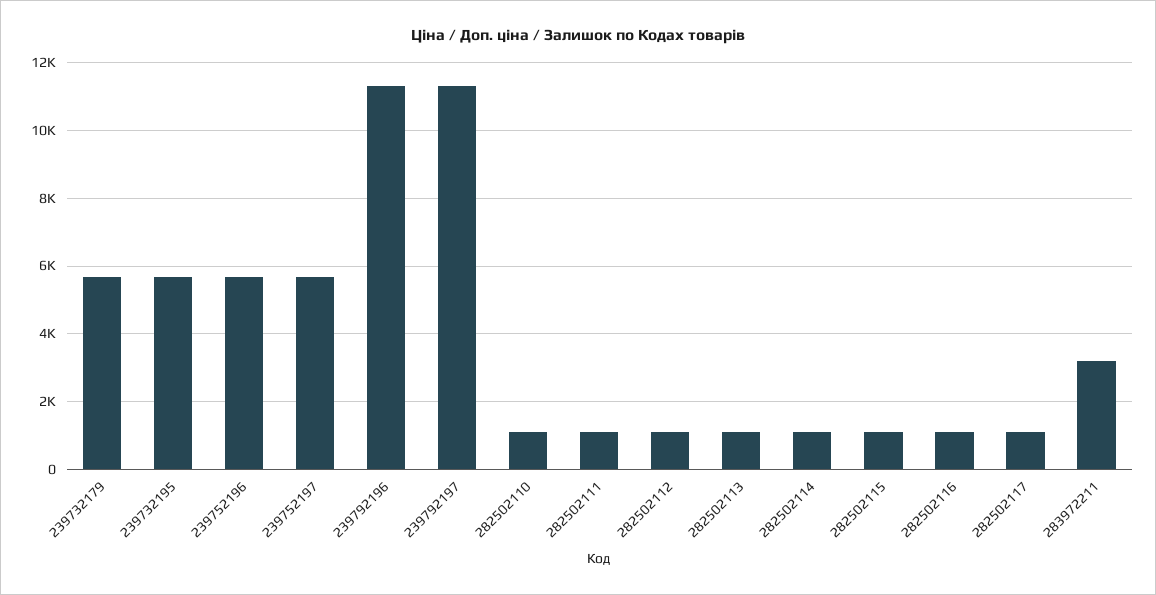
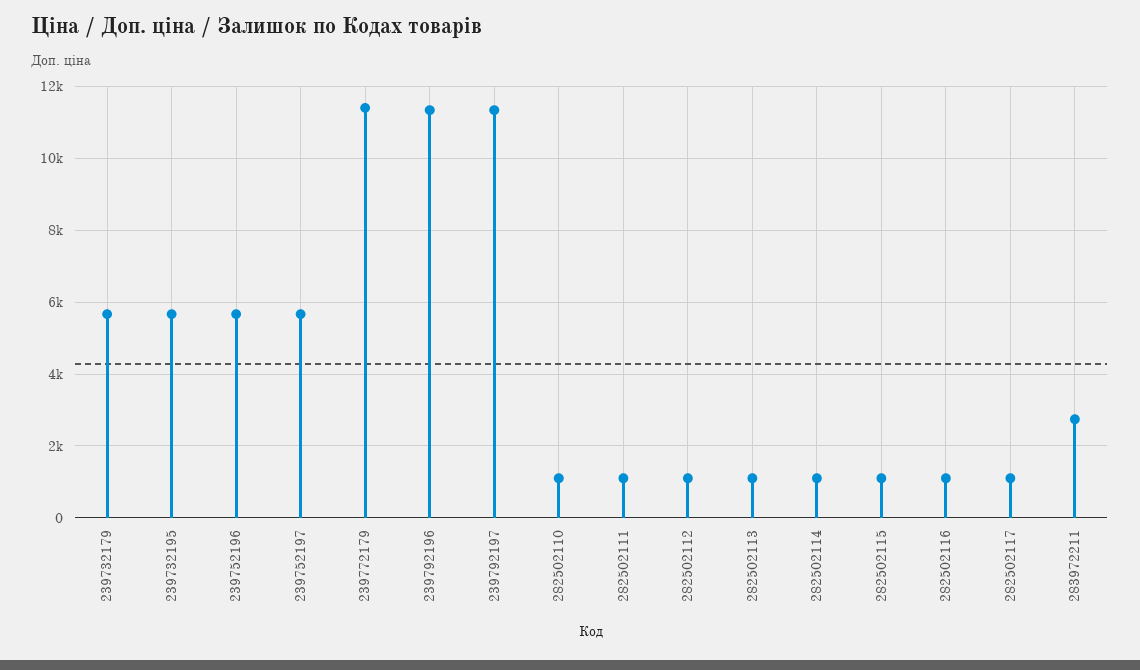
  {
    "239732179": 5600,
    "239732195": 5600,
    "239752196": 5600,
    "239752197": 5600,
    "239792196": 11400,
    "239792197": 11400,
    "282502110": 1200,
    "282502111": 1200,
    "282502112": 1200,
    "282502113": 1200,
    "282502114": 1200,
    "282502115": 1200,
    "282502116": 1200,
    "282502117": 1200,
-   "283972211": 3200
+   "283972211": 2800,
+   "239772179": 11400
  }

